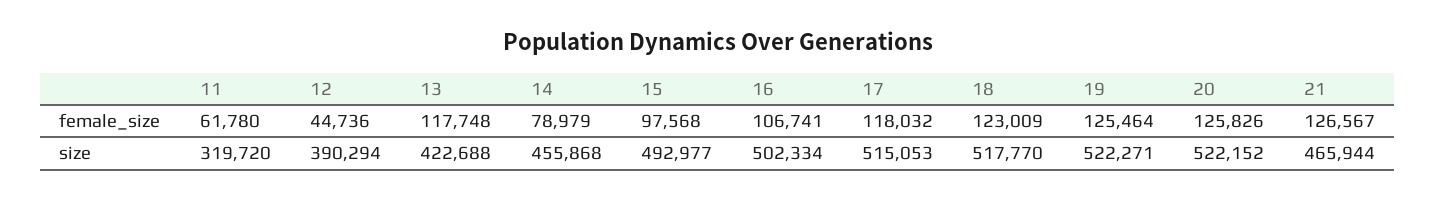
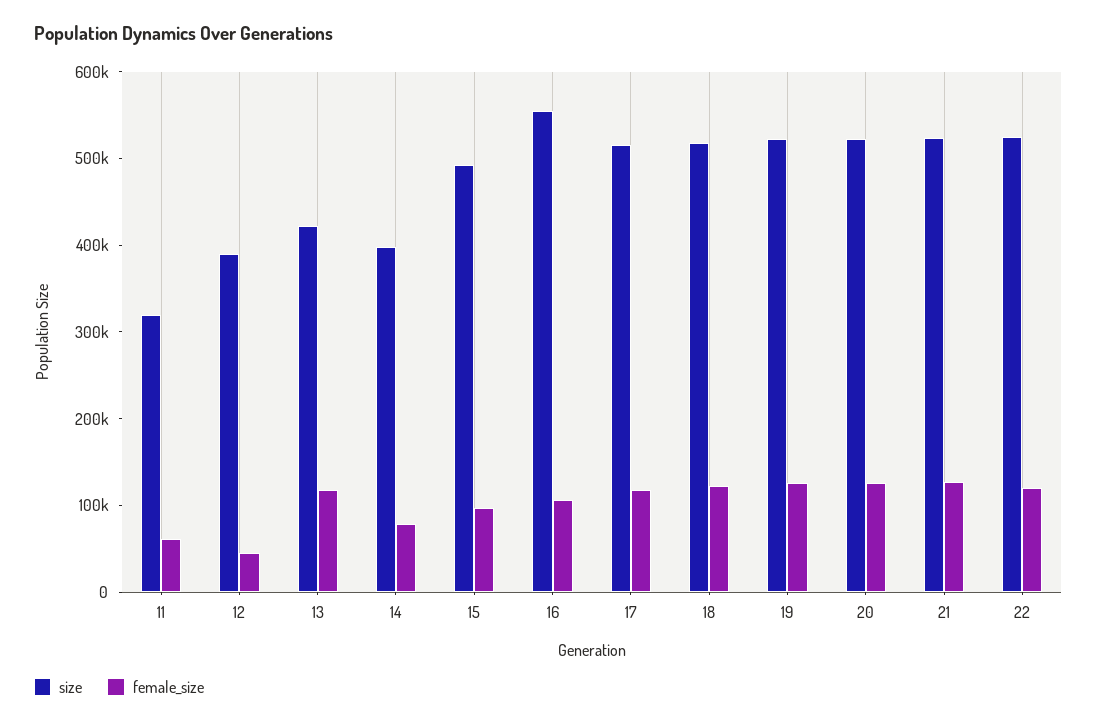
  {
    "female_size": {
      "11": 61780,
      "12": 44736,
      "13": 117748,
      "14": 78979,
      "15": 97568,
      "16": 106741,
      "17": 118032,
      "18": 123009,
      "19": 125464,
      "20": 125826,
-     "21": 126567
+     "21": 126567,
+     "22": 120000
    },
    "size": {
      "11": 319720,
      "12": 390294,
      "13": 422688,
-     "14": 455868,
+     "14": 400000,
      "15": 492977,
-     "16": 502334,
+     "16": 560000,
      "17": 515053,
      "18": 517770,
      "19": 522271,
      "20": 522152,
-     "21": 465944
+     "21": 520000,
+     "22": 520000
    }
  }

